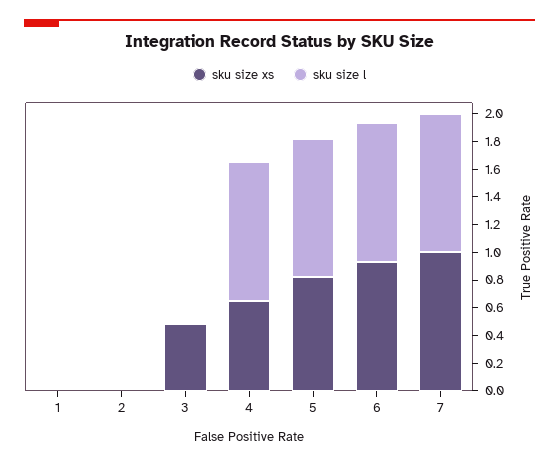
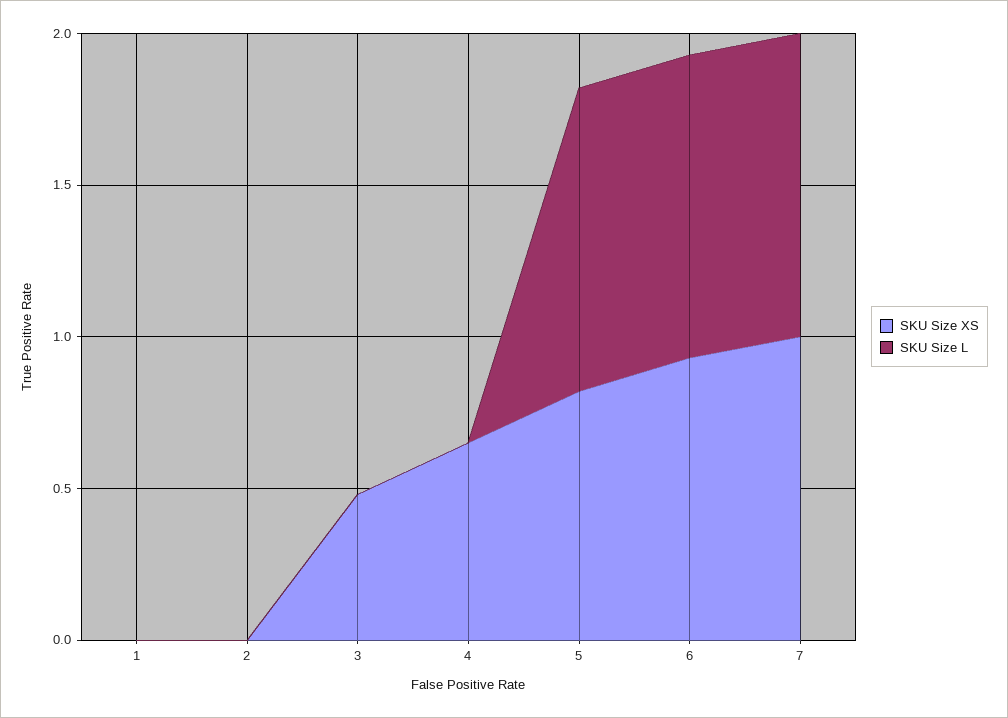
  {
    "sku size xs": {
      "1": 0,
      "2": 0,
      "3": 0.5,
      "4": 0.7,
      "5": 0.8,
      "6": 0.9,
      "7": 1
    },
    "sku size l": {
      "1": 0,
      "2": 0,
      "3": 0,
-     "4": 1,
+     "4": 0,
      "5": 1,
      "6": 1,
      "7": 1
    }
  }

